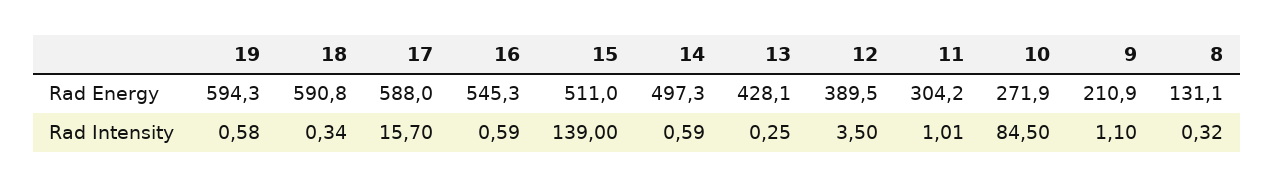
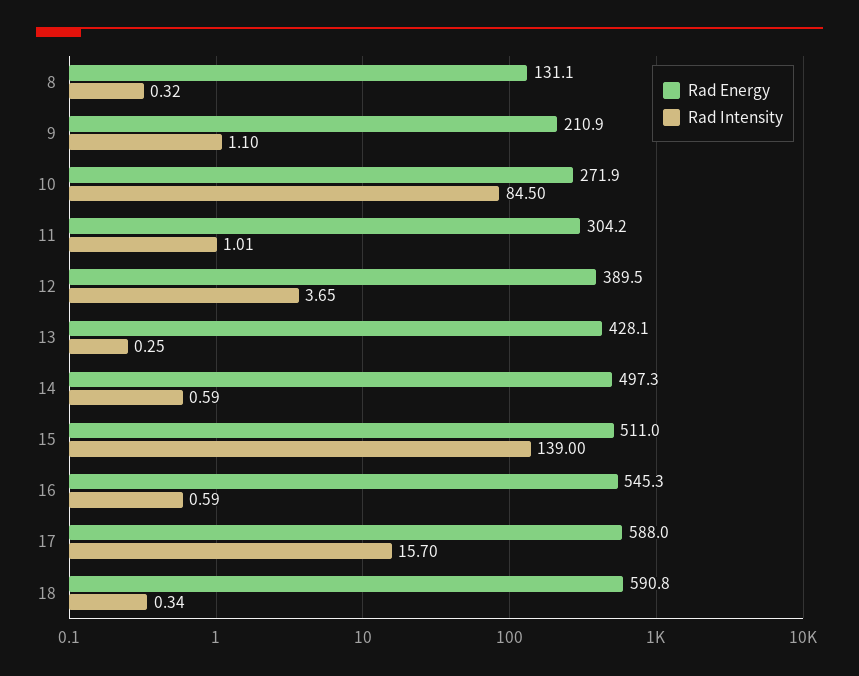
  {
    "Rad Energy": {
-     "19": 594.3,
      "18": 590.8,
      "17": 588,
      "16": 545.3,
      "15": 511,
      "14": 497.3,
      "13": 428.1,
      "12": 389.5,
      "11": 304.2,
      "10": 271.9,
      "9": 210.9,
      "8": 131.1
    },
    "Rad Intensity": {
-     "19": 0.58,
      "18": 0.34,
      "17": 15.7,
      "16": 0.59,
      "15": 139,
      "14": 0.59,
      "13": 0.25,
-     "12": 3.5,
+     "12": 3.65,
      "11": 1.01,
      "10": 84.5,
      "9": 1.1,
      "8": 0.32
    }
  }

